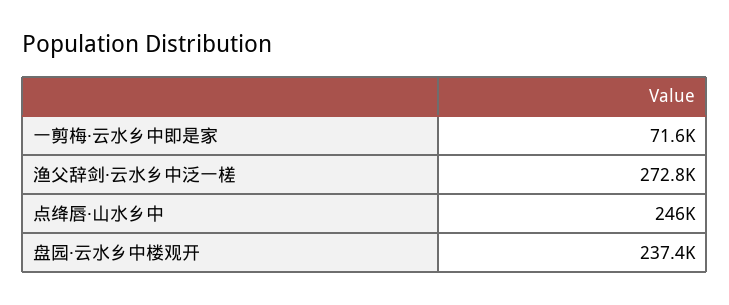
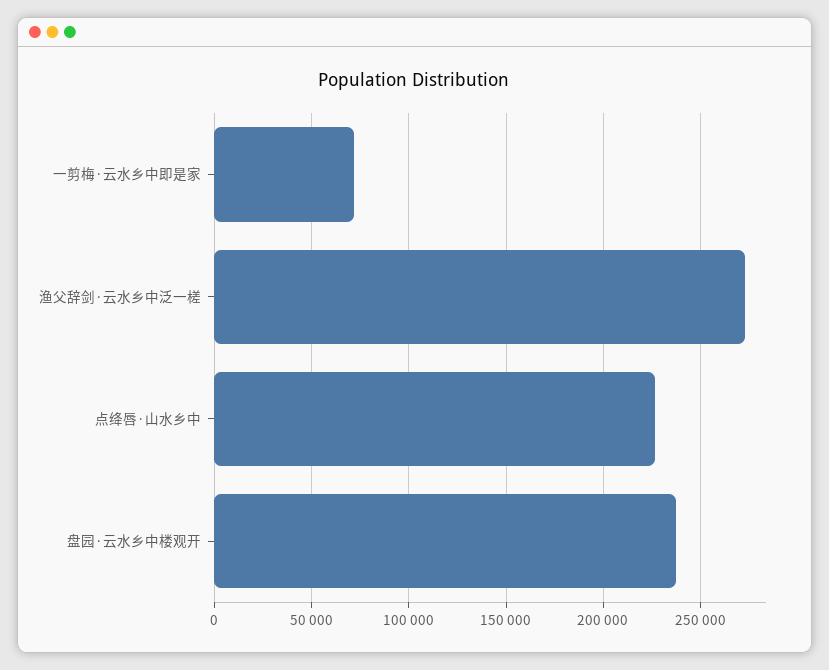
  {
    "一剪梅·云水乡中即是家": 71600,
    "渔父辞剑·云水乡中泛一槎": 272800,
-   "点绛唇·山水乡中": 246000,
+   "点绛唇·山水乡中": 225000,
    "盘园·云水乡中楼观开": 237400
  }

